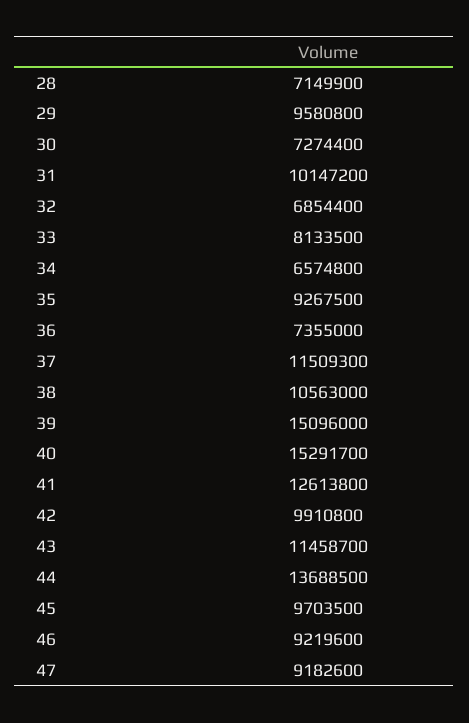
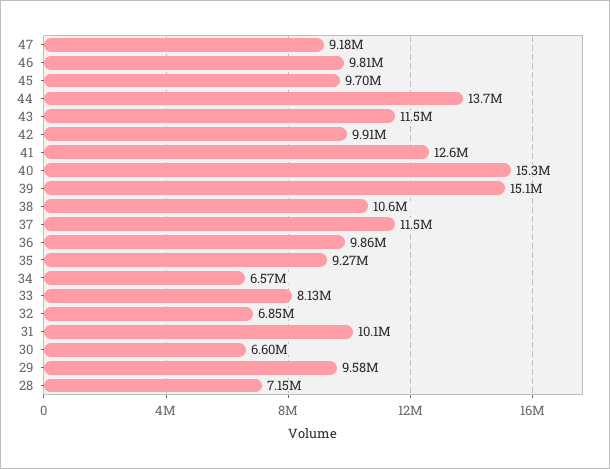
  {
    "28": 7149900,
    "29": 9580800,
-   "30": 7274400,
+   "30": 6600000,
    "31": 10147200,
    "32": 6854400,
    "33": 8133500,
    "34": 6574800,
    "35": 9267500,
-   "36": 7355000,
+   "36": 9860000,
    "37": 11509300,
    "38": 10563000,
    "39": 15096000,
    "40": 15291700,
    "41": 12613800,
    "42": 9910800,
    "43": 11458700,
    "44": 13688500,
    "45": 9703500,
-   "46": 9219600,
+   "46": 9810000,
    "47": 9182600
  }

